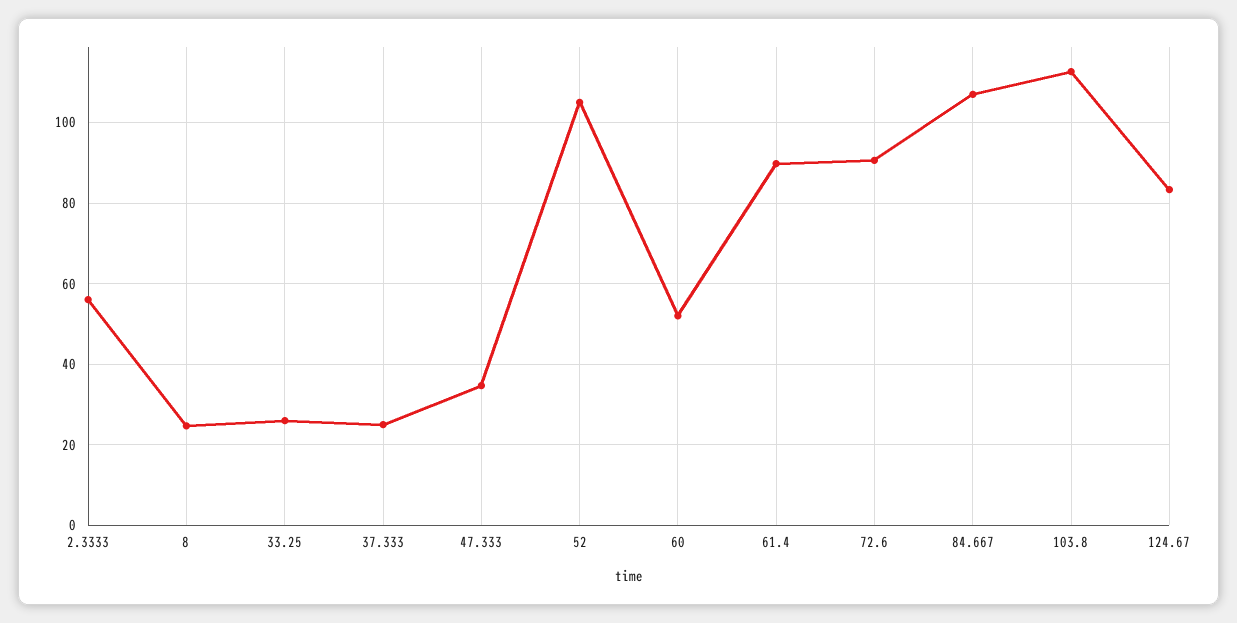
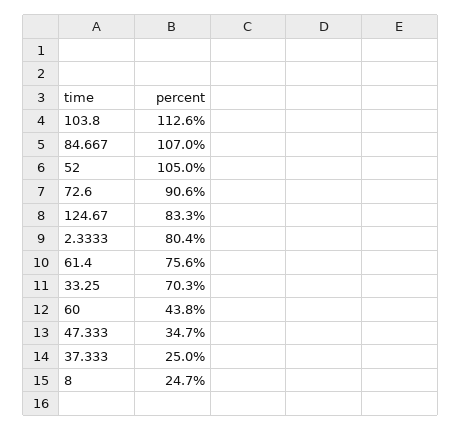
  {
-   "2.3333": 56,
+   "2.3333": 80.4,
    "8": 24.7,
-   "33.25": 26,
+   "33.25": 70.3,
    "37.333": 25,
    "47.333": 34.7,
    "52": 105,
-   "60": 52,
+   "60": 43.8,
-   "61.4": 90,
+   "61.4": 75.6,
    "72.6": 90.6,
    "84.667": 107,
    "103.8": 112.6,
    "124.67": 83.3
  }

